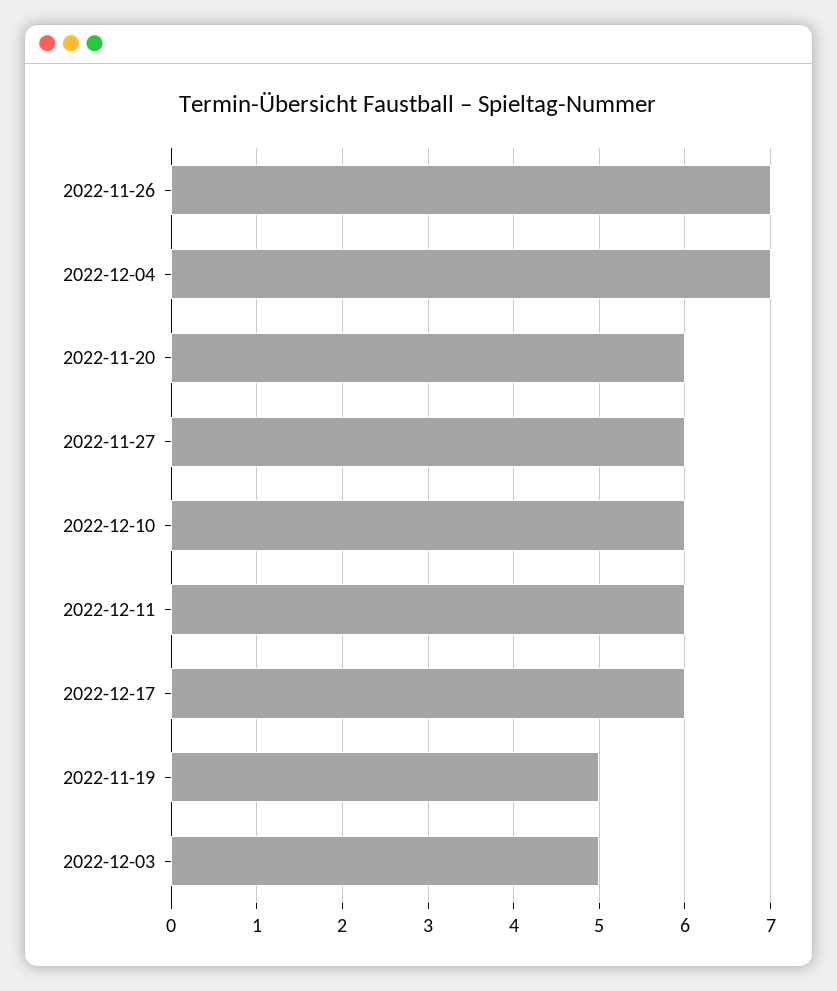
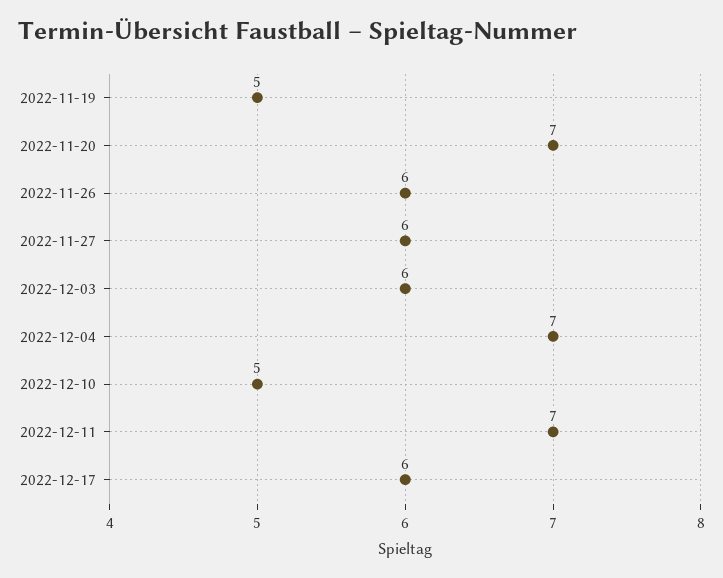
  {
-   "2022-11-26": 7,
+   "2022-11-26": 6,
    "2022-12-04": 7,
-   "2022-11-20": 6,
+   "2022-11-20": 7,
    "2022-11-27": 6,
-   "2022-12-10": 6,
+   "2022-12-10": 5,
-   "2022-12-11": 6,
+   "2022-12-11": 7,
    "2022-12-17": 6,
    "2022-11-19": 5,
-   "2022-12-03": 5
+   "2022-12-03": 6
  }

